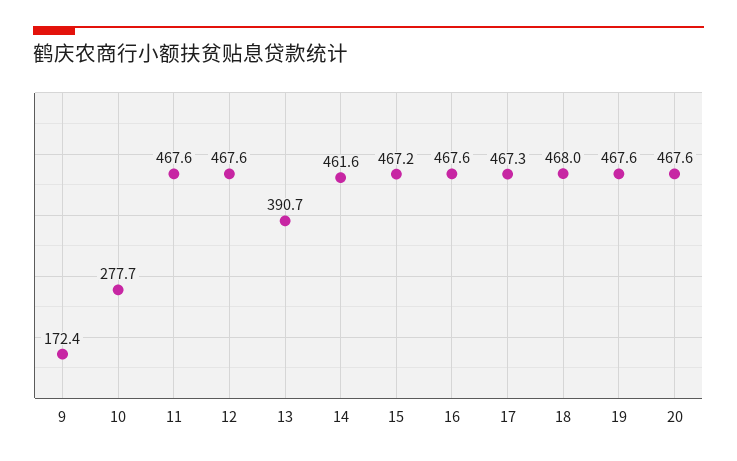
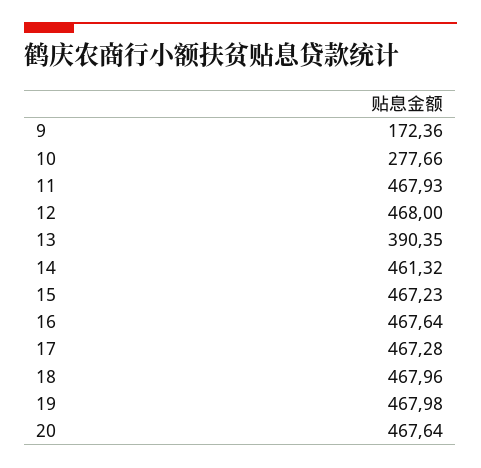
  {
    "9": 172.36,
    "10": 277.66,
-   "11": 467.6,
+   "11": 467.93,
-   "12": 467.6,
+   "12": 468,
-   "13": 390.7,
+   "13": 390.35,
-   "14": 461.6,
+   "14": 461.32,
    "15": 467.23,
    "16": 467.64,
    "17": 467.28,
    "18": 467.96,
-   "19": 467.6,
+   "19": 467.98,
    "20": 467.64
  }

